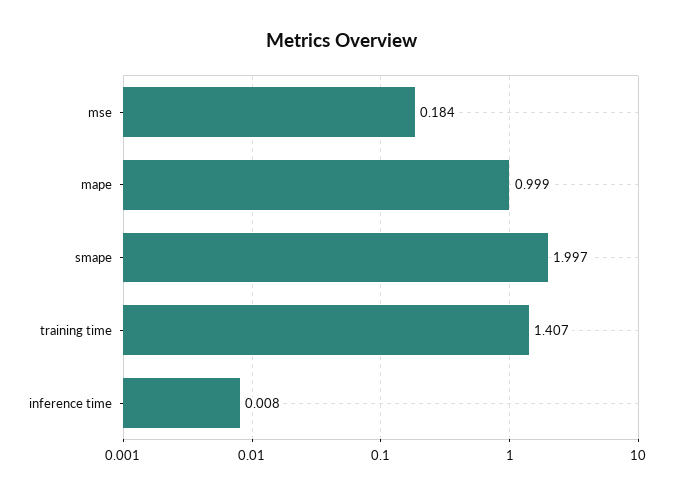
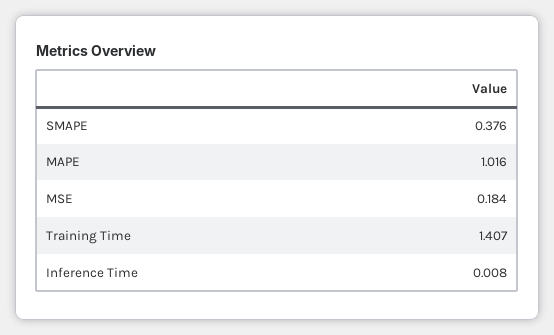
  {
    "mse": 0.184,
-   "mape": 0.999,
+   "mape": 1.016,
-   "smape": 1.997,
+   "smape": 0.376,
    "training time": 1.407,
    "inference time": 0.008
  }

